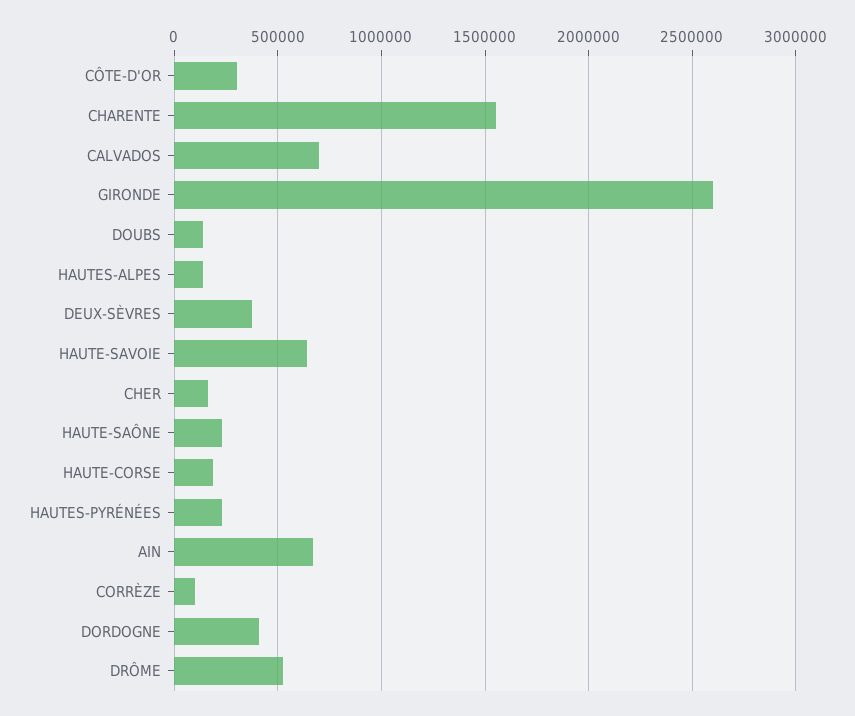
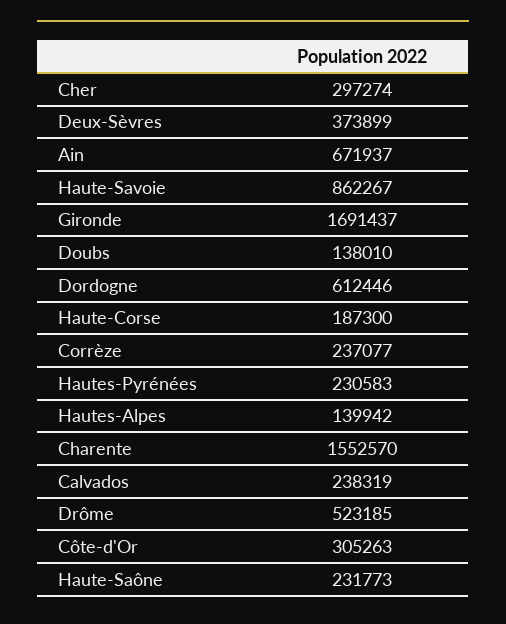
  {
    "CÔTE-D'OR": 305263,
    "CHARENTE": 1552570,
-   "CALVADOS": 700000,
+   "CALVADOS": 238319,
-   "GIRONDE": 2600000,
+   "GIRONDE": 1691437,
    "DOUBS": 138010,
    "HAUTES-ALPES": 139942,
    "DEUX-SÈVRES": 373899,
-   "HAUTE-SAVOIE": 650000,
+   "HAUTE-SAVOIE": 862267,
-   "CHER": 150000,
+   "CHER": 297274,
    "HAUTE-SAÔNE": 231773,
    "HAUTE-CORSE": 187300,
    "HAUTES-PYRÉNÉES": 230583,
    "AIN": 671937,
-   "CORRÈZE": 100000,
+   "CORRÈZE": 237077,
-   "DORDOGNE": 400000,
+   "DORDOGNE": 612446,
    "DRÔME": 523185
  }

